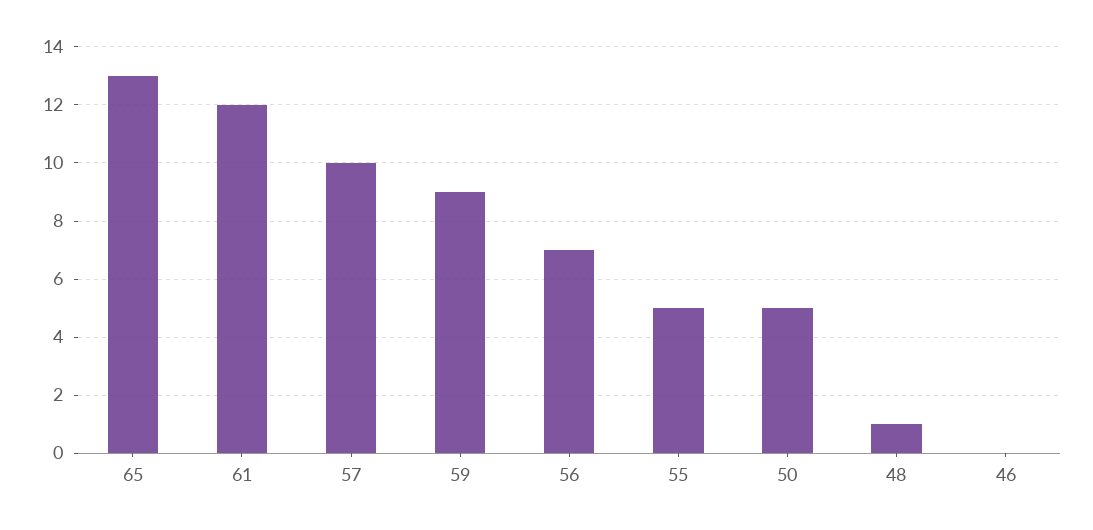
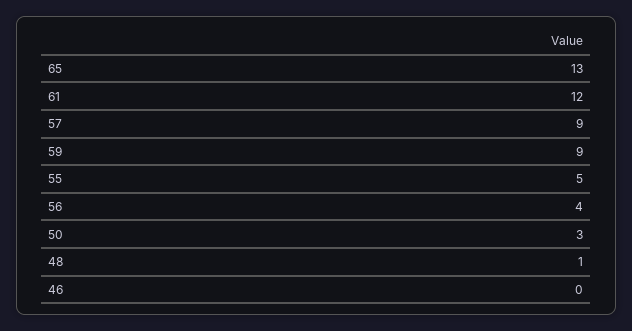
  {
    "65": 13,
    "61": 12,
-   "57": 10,
+   "57": 9,
    "59": 9,
-   "56": 7,
+   "56": 4,
    "55": 5,
-   "50": 5,
+   "50": 3,
    "48": 1,
    "46": 0
  }

